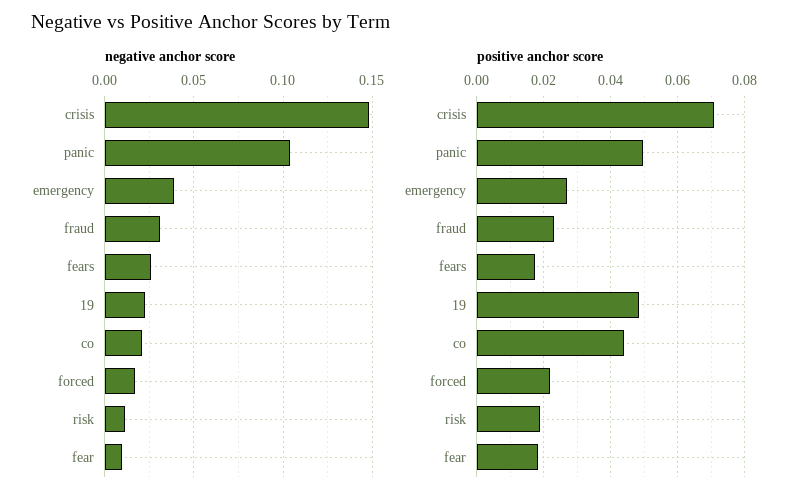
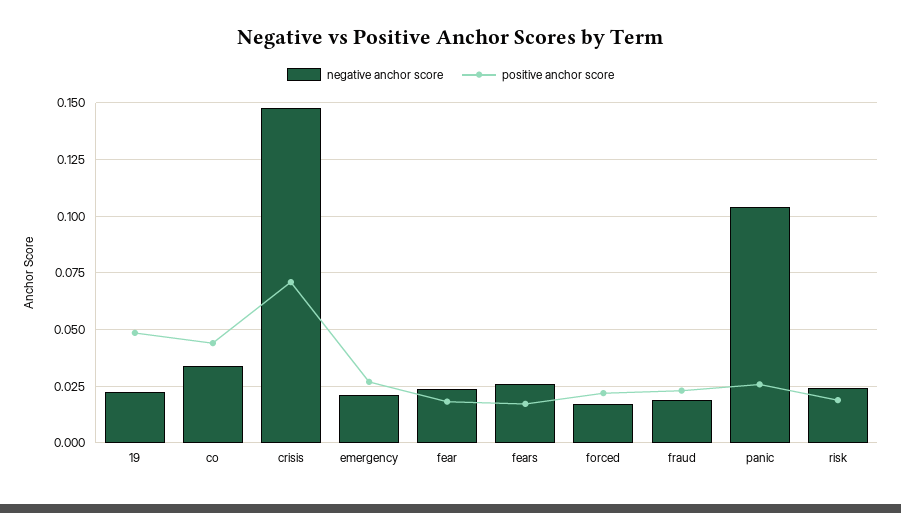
  {
    "negative anchor score": {
      "crisis": 0.15,
      "panic": 0.105,
-     "emergency": 0.04,
+     "emergency": 0.02,
-     "fraud": 0.03,
+     "fraud": 0.02,
      "fears": 0.025,
      "19": 0.02,
-     "co": 0.02,
+     "co": 0.035,
      "forced": 0.015,
-     "risk": 0.01,
+     "risk": 0.025,
-     "fear": 0.01
+     "fear": 0.025
    },
    "positive anchor score": {
      "crisis": 0.07,
-     "panic": 0.05,
+     "panic": 0.025,
      "emergency": 0.026,
      "fraud": 0.024,
      "fears": 0.018,
      "19": 0.048,
      "co": 0.044,
      "forced": 0.022,
      "risk": 0.018,
      "fear": 0.018
    }
  }

